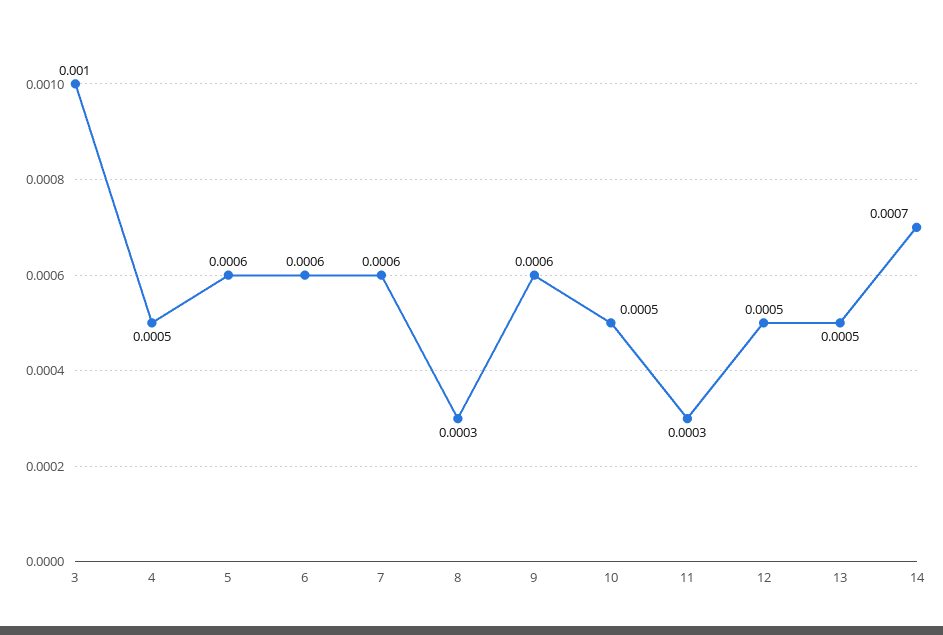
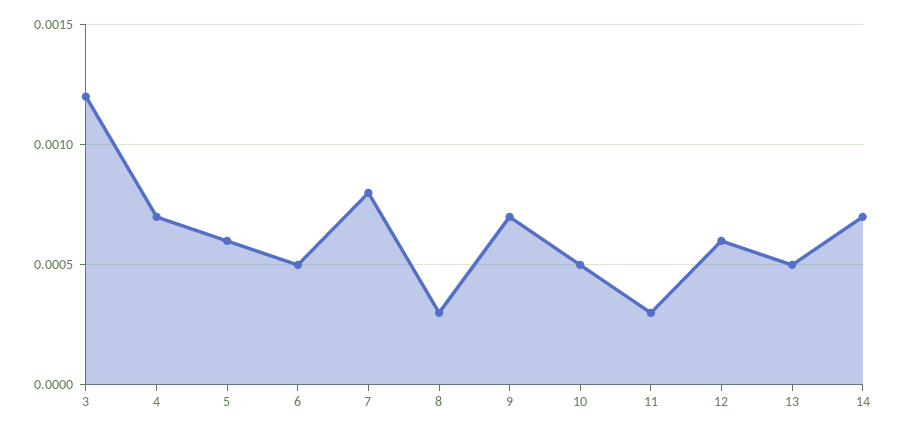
  {
-   "3": 0.001,
+   "3": 0.0012,
-   "4": 0.0005,
+   "4": 0.0007,
    "5": 0.0006,
-   "6": 0.0006,
+   "6": 0.0005,
-   "7": 0.0006,
+   "7": 0.0008,
    "8": 0.0003,
-   "9": 0.0006,
+   "9": 0.0007,
    "10": 0.0005,
    "11": 0.0003,
-   "12": 0.0005,
+   "12": 0.0006,
    "13": 0.0005,
    "14": 0.0007
  }

